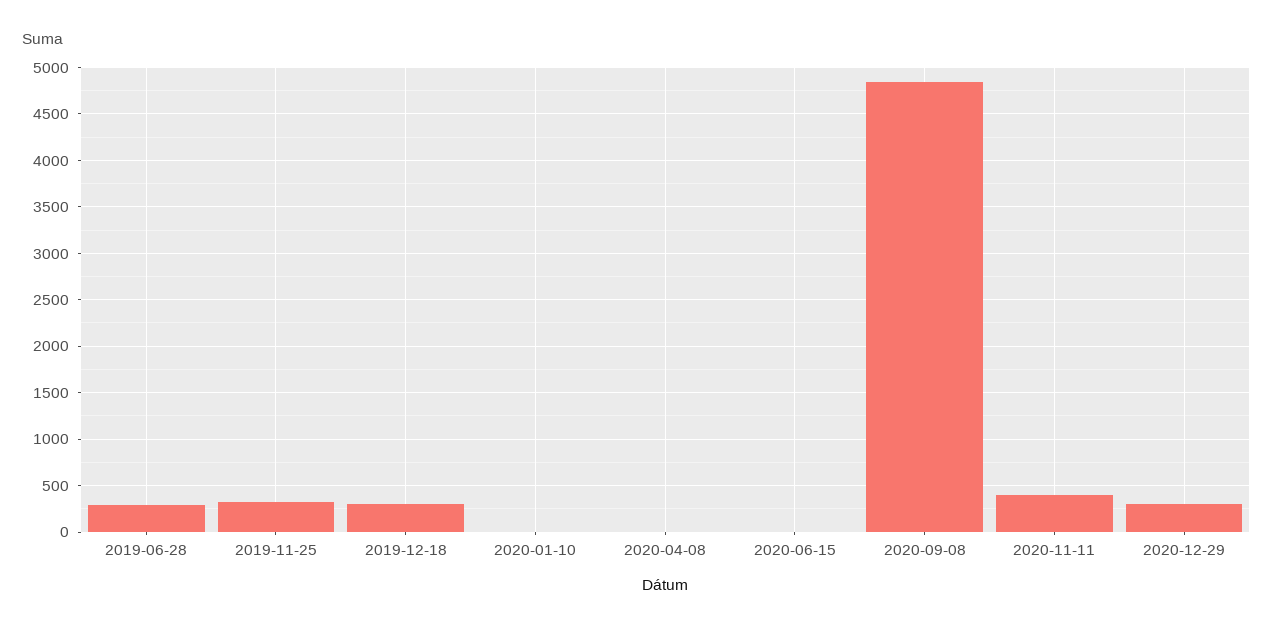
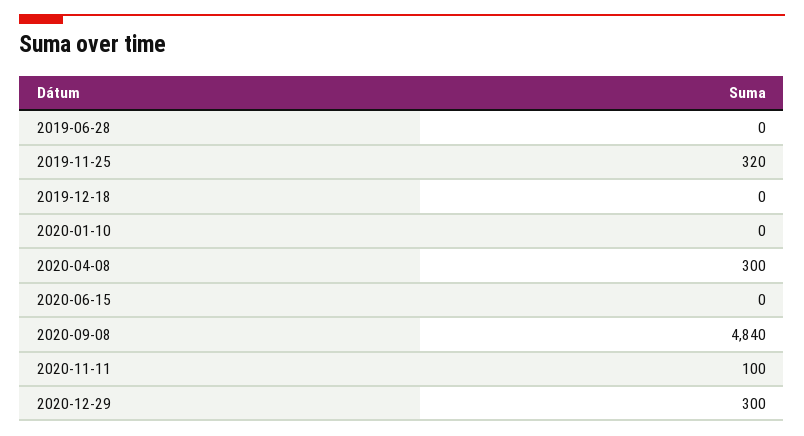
  {
-   "2019-06-28": 300,
+   "2019-06-28": 0,
    "2019-11-25": 320,
-   "2019-12-18": 300,
+   "2019-12-18": 0,
    "2020-01-10": 0,
-   "2020-04-08": 0,
+   "2020-04-08": 300,
    "2020-06-15": 0,
    "2020-09-08": 4840,
-   "2020-11-11": 400,
+   "2020-11-11": 100,
    "2020-12-29": 300
  }

